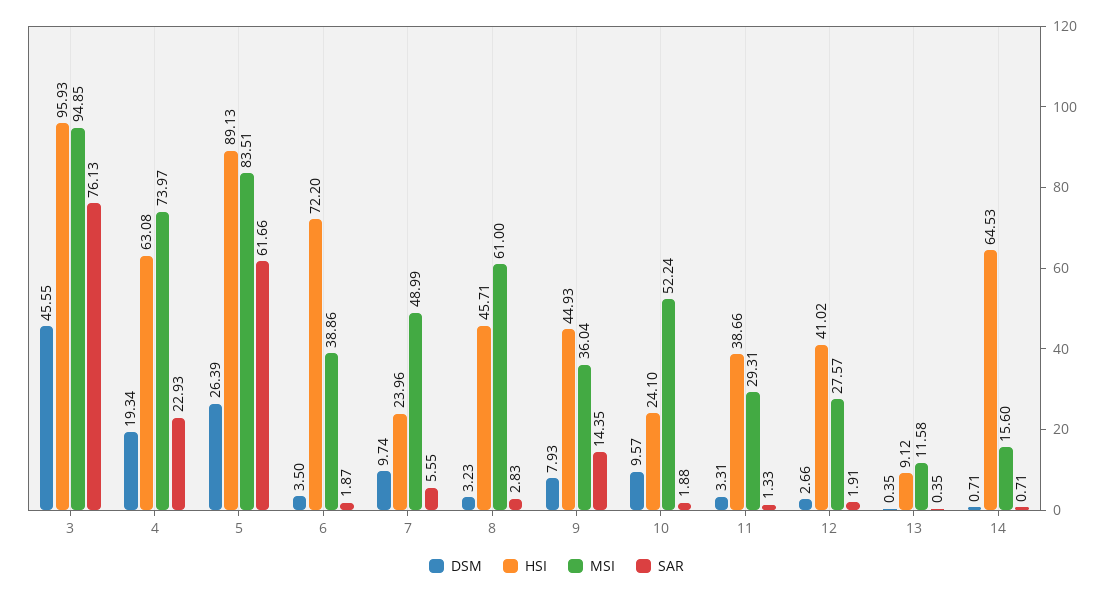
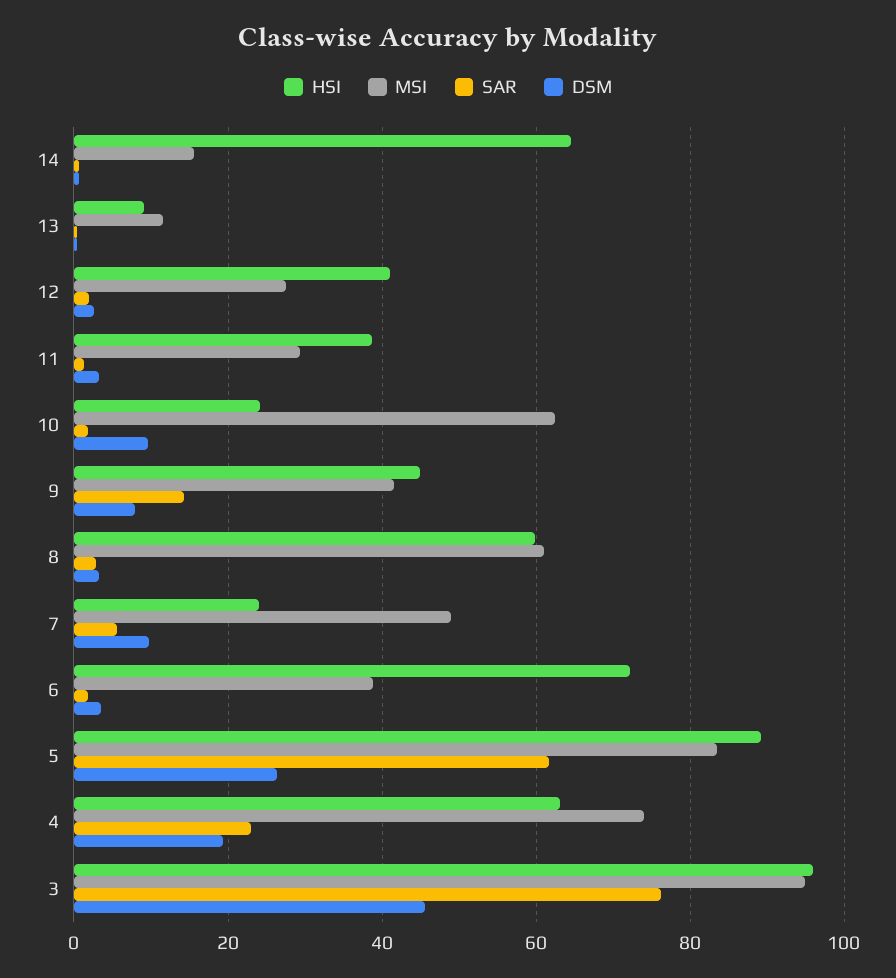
  {
    "DSM": {
      "3": 45.55,
      "4": 19.34,
      "5": 26.39,
      "6": 3.5,
      "7": 9.74,
      "8": 3.23,
      "9": 7.93,
      "10": 9.57,
      "11": 3.31,
      "12": 2.66,
      "13": 0.35,
      "14": 0.71
    },
    "HSI": {
      "3": 95.93,
      "4": 63.08,
      "5": 89.13,
      "6": 72.2,
      "7": 23.96,
-     "8": 45.71,
+     "8": 60,
      "9": 44.93,
      "10": 24.1,
      "11": 38.66,
      "12": 41.02,
      "13": 9.12,
      "14": 64.53
    },
    "MSI": {
      "3": 94.85,
      "4": 73.97,
      "5": 83.51,
      "6": 38.86,
      "7": 48.99,
      "8": 61,
-     "9": 36.04,
+     "9": 42,
-     "10": 52.24,
+     "10": 62,
      "11": 29.31,
      "12": 27.57,
      "13": 11.58,
      "14": 15.6
    },
    "SAR": {
      "3": 76.13,
      "4": 22.93,
      "5": 61.66,
      "6": 1.87,
      "7": 5.55,
      "8": 2.83,
      "9": 14.35,
      "10": 1.88,
      "11": 1.33,
      "12": 1.91,
      "13": 0.35,
      "14": 0.71
    }
  }

